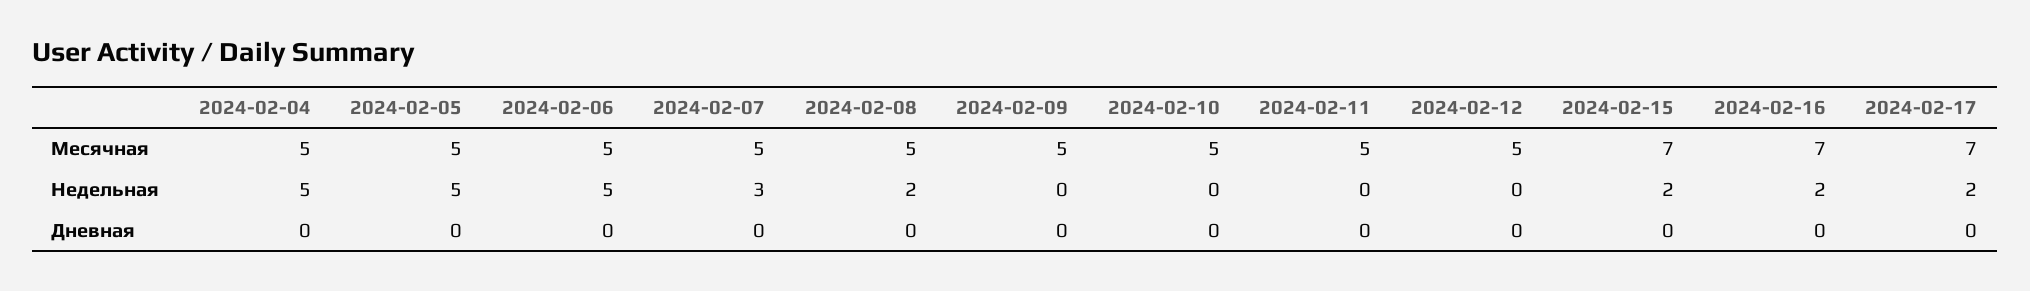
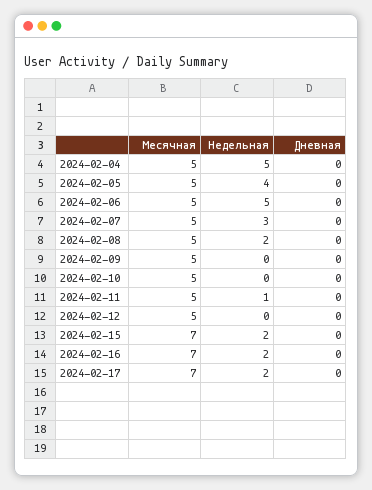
  {
    "2024-02-04": {
      "Месячная": 5,
      "Недельная": 5,
      "Дневная": 0
    },
    "2024-02-05": {
      "Месячная": 5,
-     "Недельная": 5,
+     "Недельная": 4,
      "Дневная": 0
    },
    "2024-02-06": {
      "Месячная": 5,
      "Недельная": 5,
      "Дневная": 0
    },
    "2024-02-07": {
      "Месячная": 5,
      "Недельная": 3,
      "Дневная": 0
    },
    "2024-02-08": {
      "Месячная": 5,
      "Недельная": 2,
      "Дневная": 0
    },
    "2024-02-09": {
      "Месячная": 5,
      "Недельная": 0,
      "Дневная": 0
    },
    "2024-02-10": {
      "Месячная": 5,
      "Недельная": 0,
      "Дневная": 0
    },
    "2024-02-11": {
      "Месячная": 5,
-     "Недельная": 0,
+     "Недельная": 1,
      "Дневная": 0
    },
    "2024-02-12": {
      "Месячная": 5,
      "Недельная": 0,
      "Дневная": 0
    },
    "2024-02-15": {
      "Месячная": 7,
      "Недельная": 2,
      "Дневная": 0
    },
    "2024-02-16": {
      "Месячная": 7,
      "Недельная": 2,
      "Дневная": 0
    },
    "2024-02-17": {
      "Месячная": 7,
      "Недельная": 2,
      "Дневная": 0
    }
  }

